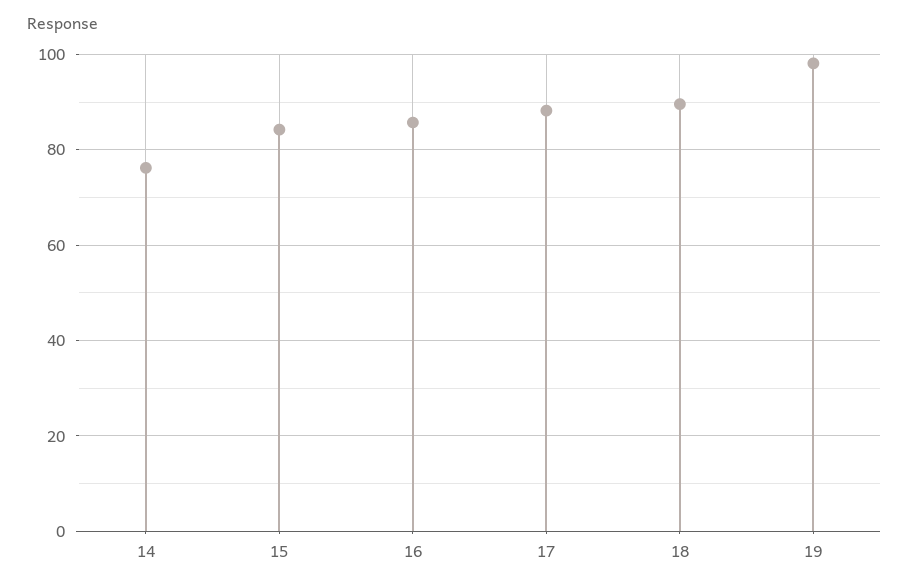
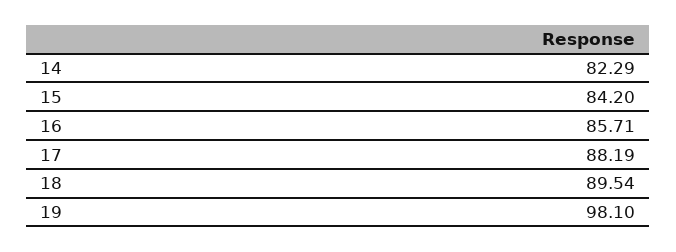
  {
-   "14": 76,
+   "14": 82.29,
    "15": 84.2,
    "16": 85.71,
    "17": 88.19,
    "18": 89.54,
    "19": 98.1
  }

